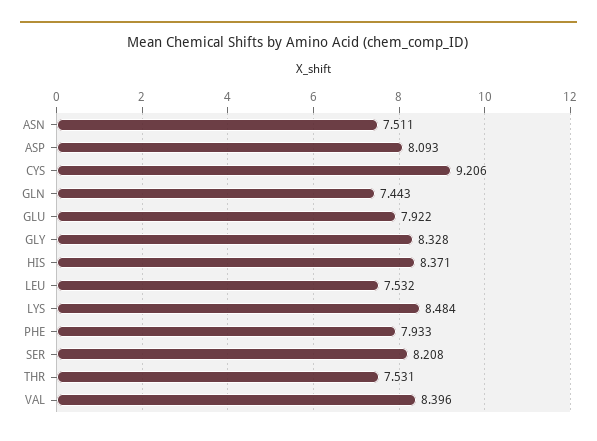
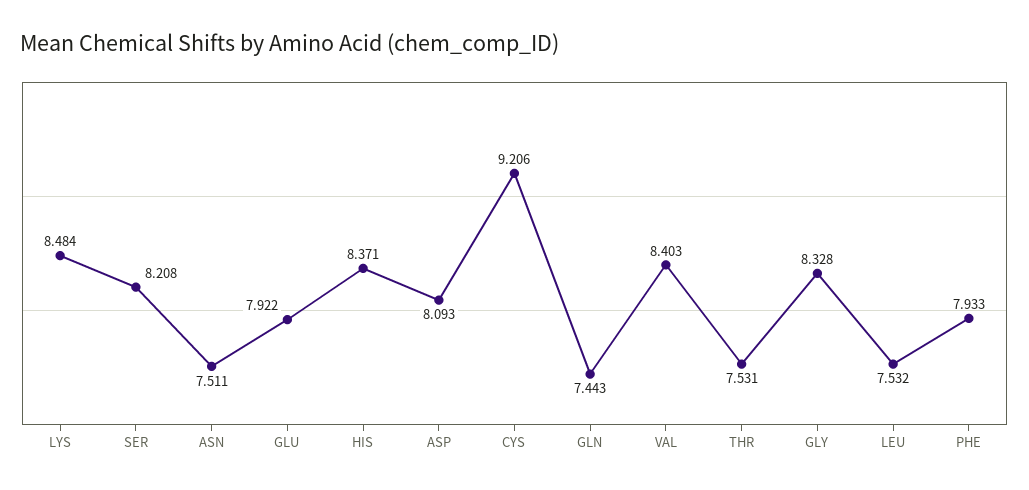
  {
    "ASN": 7.511,
    "ASP": 8.093,
    "CYS": 9.206,
    "GLN": 7.443,
    "GLU": 7.922,
    "GLY": 8.328,
    "HIS": 8.371,
    "LEU": 7.532,
    "LYS": 8.484,
    "PHE": 7.933,
    "SER": 8.208,
    "THR": 7.531,
-   "VAL": 8.396
+   "VAL": 8.403
  }

